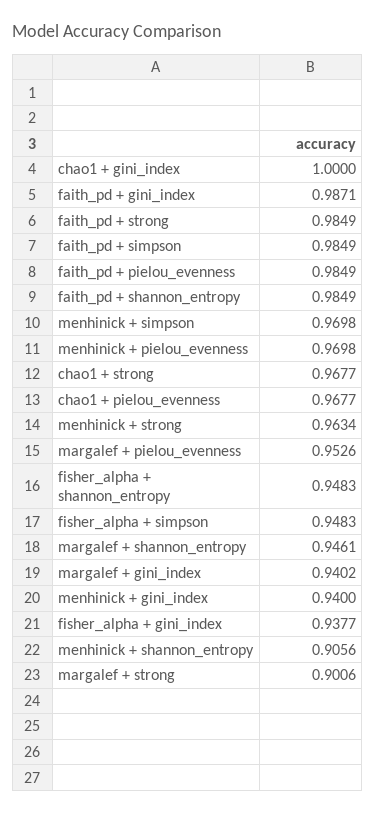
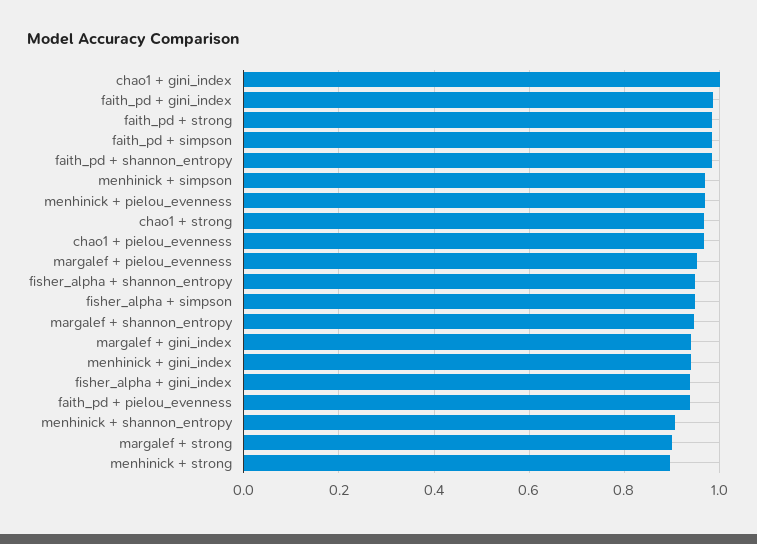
  {
    "chao1 + gini_index": 1,
    "faith_pd + gini_index": 0.9871,
    "faith_pd + strong": 0.9849,
    "faith_pd + simpson": 0.9849,
-   "faith_pd + pielou_evenness": 0.9849,
+   "faith_pd + pielou_evenness": 0.94,
    "faith_pd + shannon_entropy": 0.9849,
    "menhinick + simpson": 0.9698,
    "menhinick + pielou_evenness": 0.9698,
    "chao1 + strong": 0.9677,
    "chao1 + pielou_evenness": 0.9677,
-   "menhinick + strong": 0.9634,
+   "menhinick + strong": 0.9,
    "margalef + pielou_evenness": 0.9526,
    "fisher_alpha + shannon_entropy": 0.9483,
    "fisher_alpha + simpson": 0.9483,
    "margalef + shannon_entropy": 0.9461,
    "margalef + gini_index": 0.9402,
    "menhinick + gini_index": 0.94,
    "fisher_alpha + gini_index": 0.9377,
    "menhinick + shannon_entropy": 0.9056,
    "margalef + strong": 0.9006
  }

